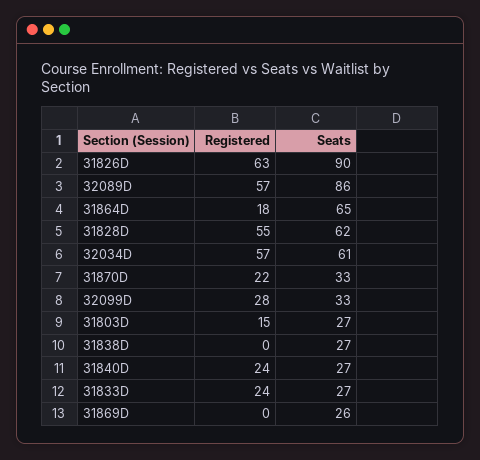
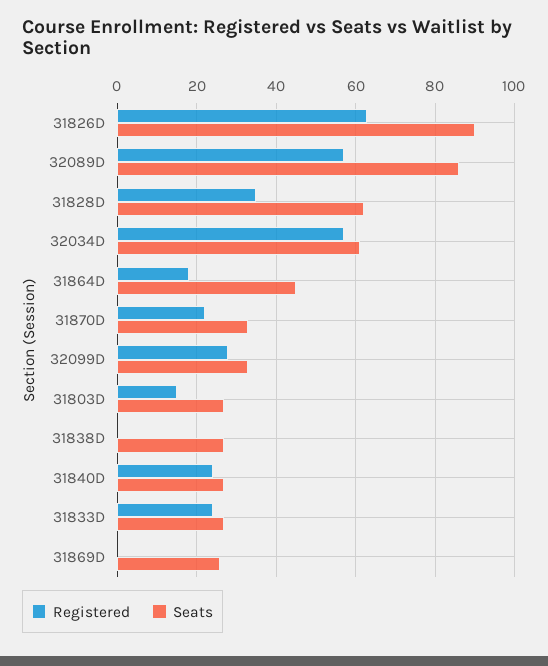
  {
    "Registered": {
      "31826D": 63,
      "32089D": 57,
      "31864D": 18,
-     "31828D": 55,
+     "31828D": 35,
      "32034D": 57,
      "31870D": 22,
      "32099D": 28,
      "31803D": 15,
      "31838D": 0,
      "31840D": 24,
      "31833D": 24,
      "31869D": 0
    },
    "Seats": {
      "31826D": 90,
      "32089D": 86,
-     "31864D": 65,
+     "31864D": 45,
      "31828D": 62,
      "32034D": 61,
      "31870D": 33,
      "32099D": 33,
      "31803D": 27,
      "31838D": 27,
      "31840D": 27,
      "31833D": 27,
      "31869D": 26
    }
  }

